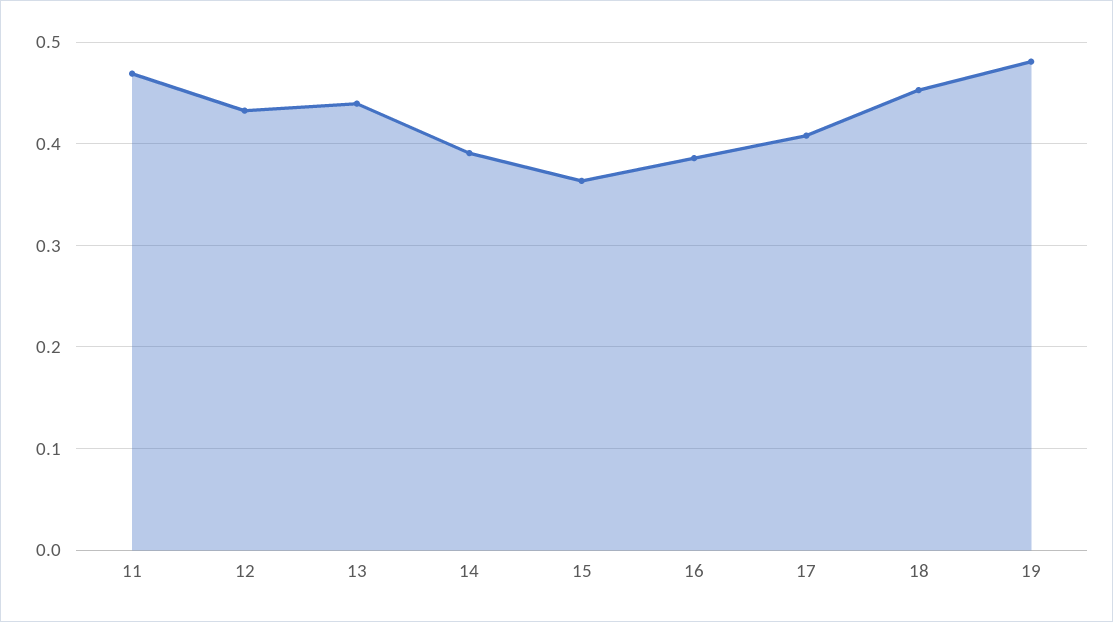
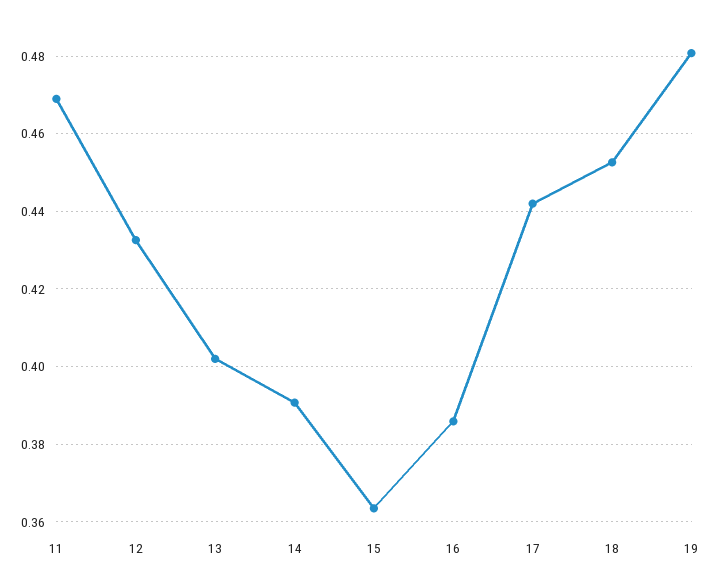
  {
    "11": 0.47,
    "12": 0.432,
-   "13": 0.44,
+   "13": 0.402,
    "14": 0.39,
    "15": 0.364,
    "16": 0.386,
-   "17": 0.41,
+   "17": 0.442,
    "18": 0.452,
    "19": 0.48
  }

